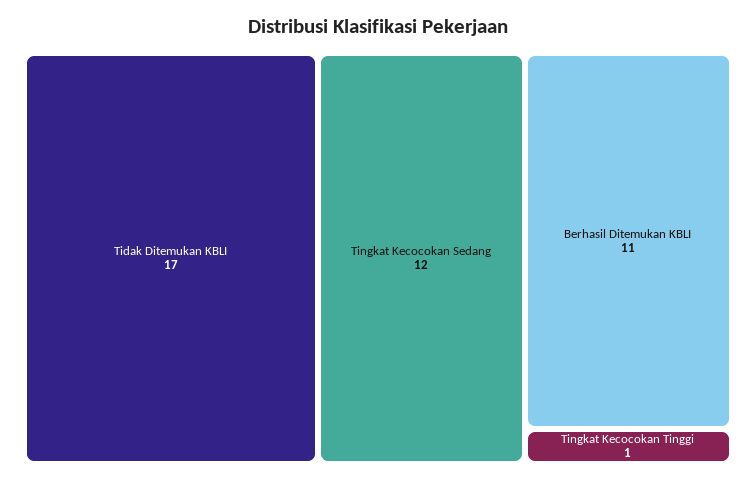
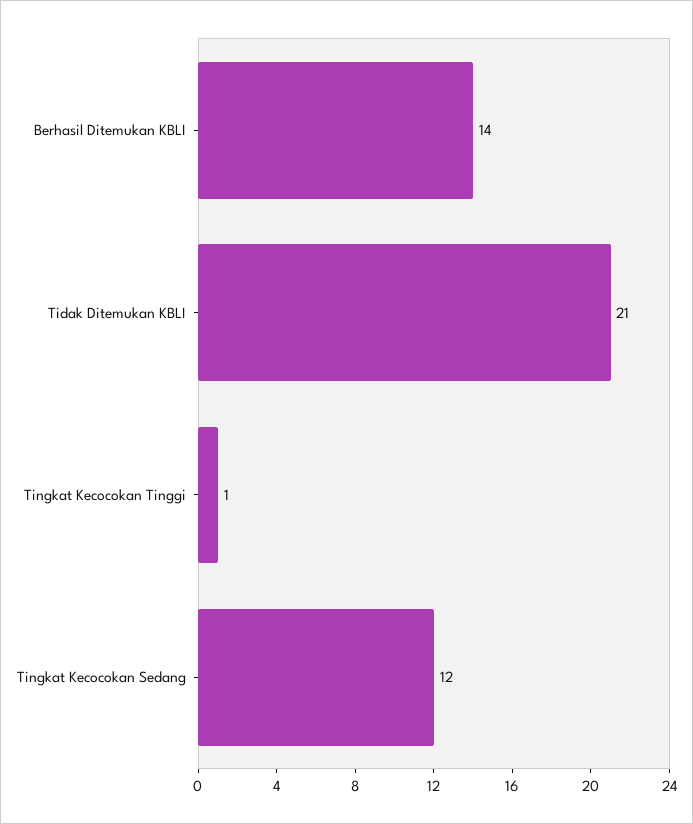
  {
-   "Tidak Ditemukan KBLI": 17,
+   "Tidak Ditemukan KBLI": 21,
    "Tingkat Kecocokan Sedang": 12,
-   "Berhasil Ditemukan KBLI": 11,
+   "Berhasil Ditemukan KBLI": 14,
    "Tingkat Kecocokan Tinggi": 1
  }

